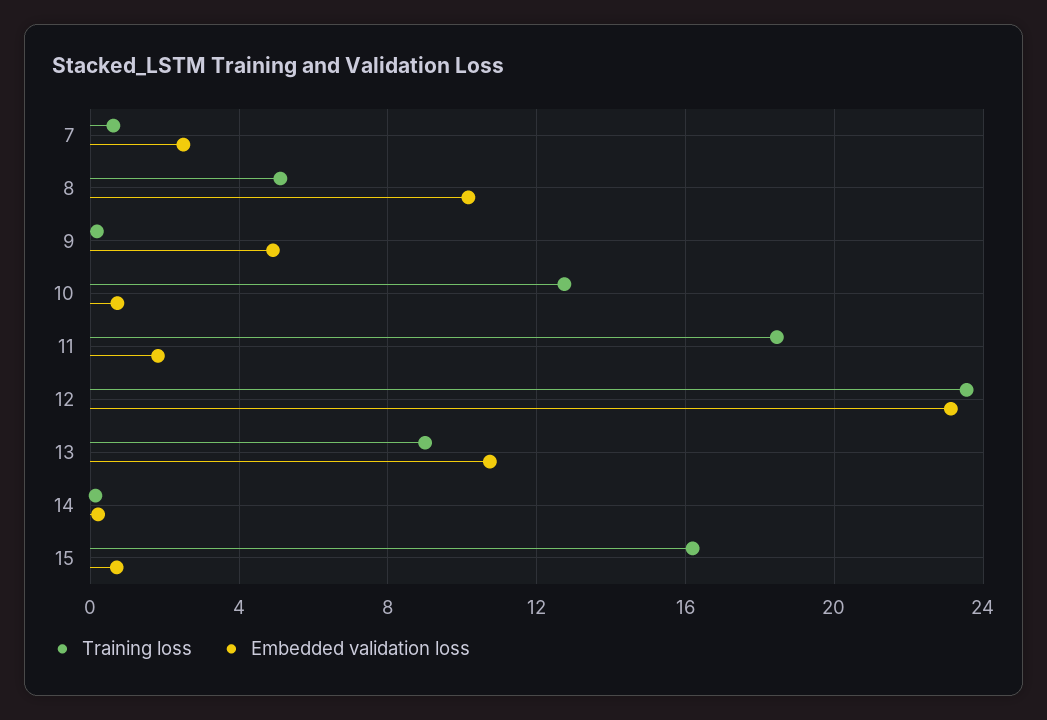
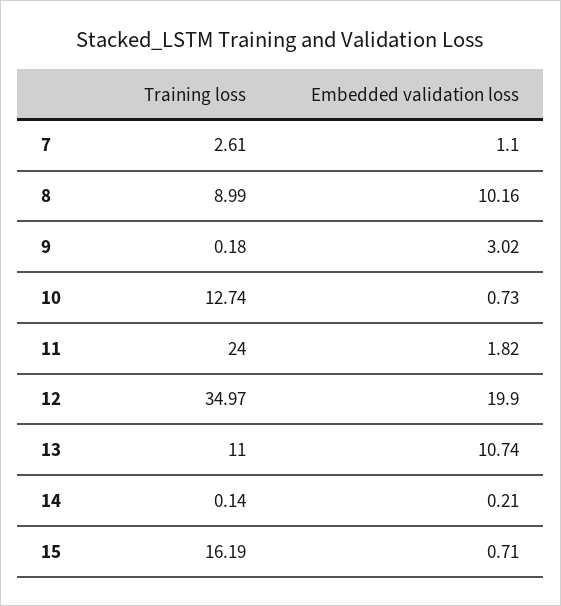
  {
    "Training loss": {
-     "7": 0.5,
+     "7": 2.61,
-     "8": 5,
+     "8": 8.99,
      "9": 0.18,
      "10": 12.74,
-     "11": 18.5,
+     "11": 24,
-     "12": 23.5,
+     "12": 34.97,
-     "13": 9,
+     "13": 11,
      "14": 0.14,
      "15": 16.19
    },
    "Embedded validation loss": {
-     "7": 2.5,
+     "7": 1.1,
      "8": 10.16,
-     "9": 5,
+     "9": 3.02,
      "10": 0.73,
      "11": 1.82,
-     "12": 23,
+     "12": 19.9,
      "13": 10.74,
      "14": 0.21,
      "15": 0.71
    }
  }

